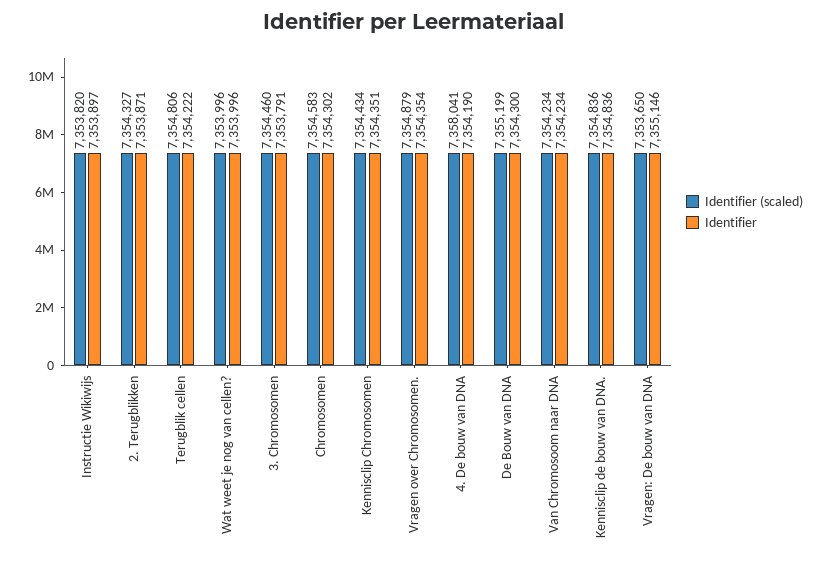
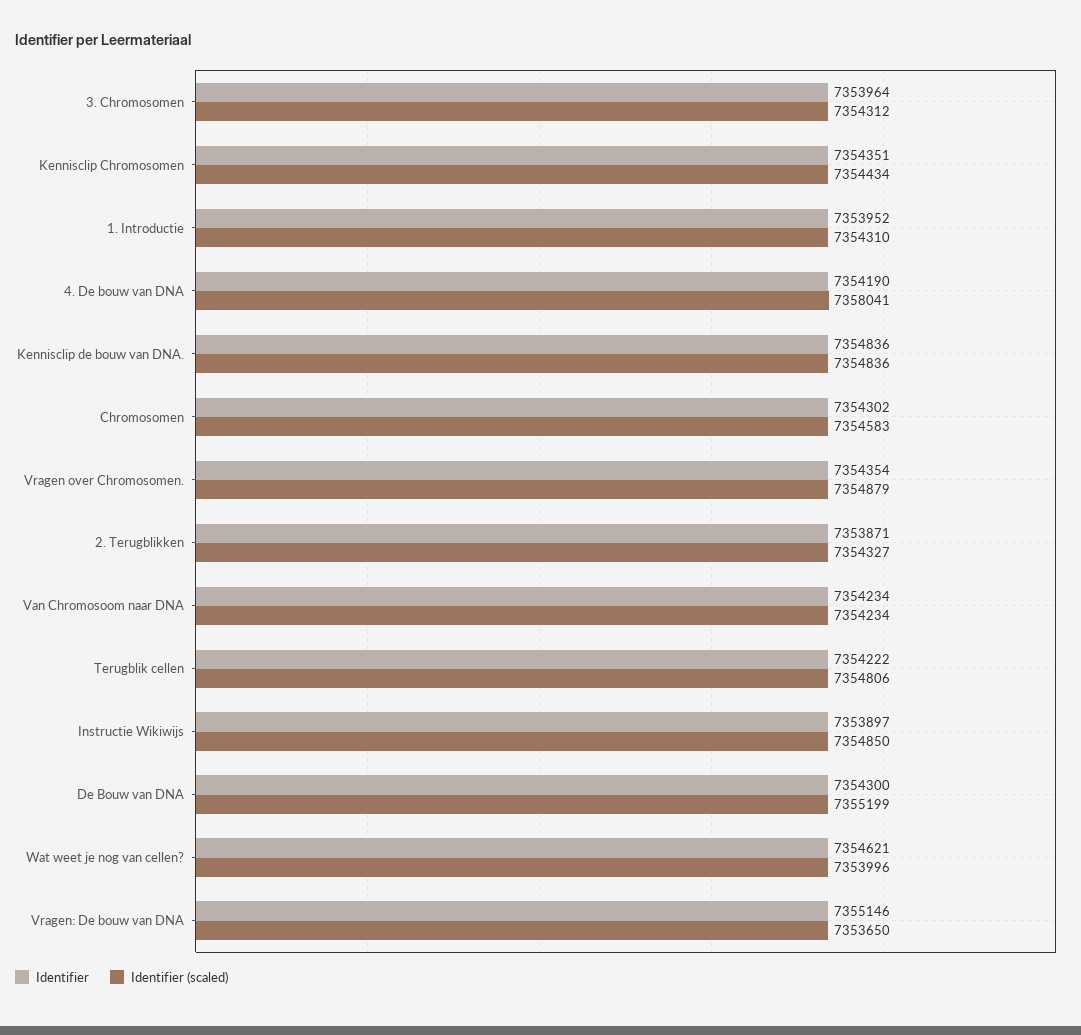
  {
    "Identifier (scaled)": {
-     "Instructie Wikiwijs": 7353820,
+     "Instructie Wikiwijs": 7354850,
      "2. Terugblikken": 7354327,
      "Terugblik cellen": 7354806,
      "Wat weet je nog van cellen?": 7353996,
-     "3. Chromosomen": 7354460,
+     "3. Chromosomen": 7354312,
      "Chromosomen": 7354583,
      "Kennisclip Chromosomen": 7354434,
      "Vragen over Chromosomen.": 7354879,
      "4. De bouw van DNA": 7358041,
      "De Bouw van DNA": 7355199,
      "Van Chromosoom naar DNA": 7354234,
      "Kennisclip de bouw van DNA.": 7354836,
-     "Vragen: De bouw van DNA": 7353650
+     "Vragen: De bouw van DNA": 7353650,
+     "1. Introductie": 7354310
    },
    "Identifier": {
      "Instructie Wikiwijs": 7353897,
      "2. Terugblikken": 7353871,
      "Terugblik cellen": 7354222,
-     "Wat weet je nog van cellen?": 7353996,
+     "Wat weet je nog van cellen?": 7354621,
-     "3. Chromosomen": 7353791,
+     "3. Chromosomen": 7353964,
      "Chromosomen": 7354302,
      "Kennisclip Chromosomen": 7354351,
      "Vragen over Chromosomen.": 7354354,
      "4. De bouw van DNA": 7354190,
      "De Bouw van DNA": 7354300,
      "Van Chromosoom naar DNA": 7354234,
      "Kennisclip de bouw van DNA.": 7354836,
-     "Vragen: De bouw van DNA": 7355146
+     "Vragen: De bouw van DNA": 7355146,
+     "1. Introductie": 7353952
    }
  }

